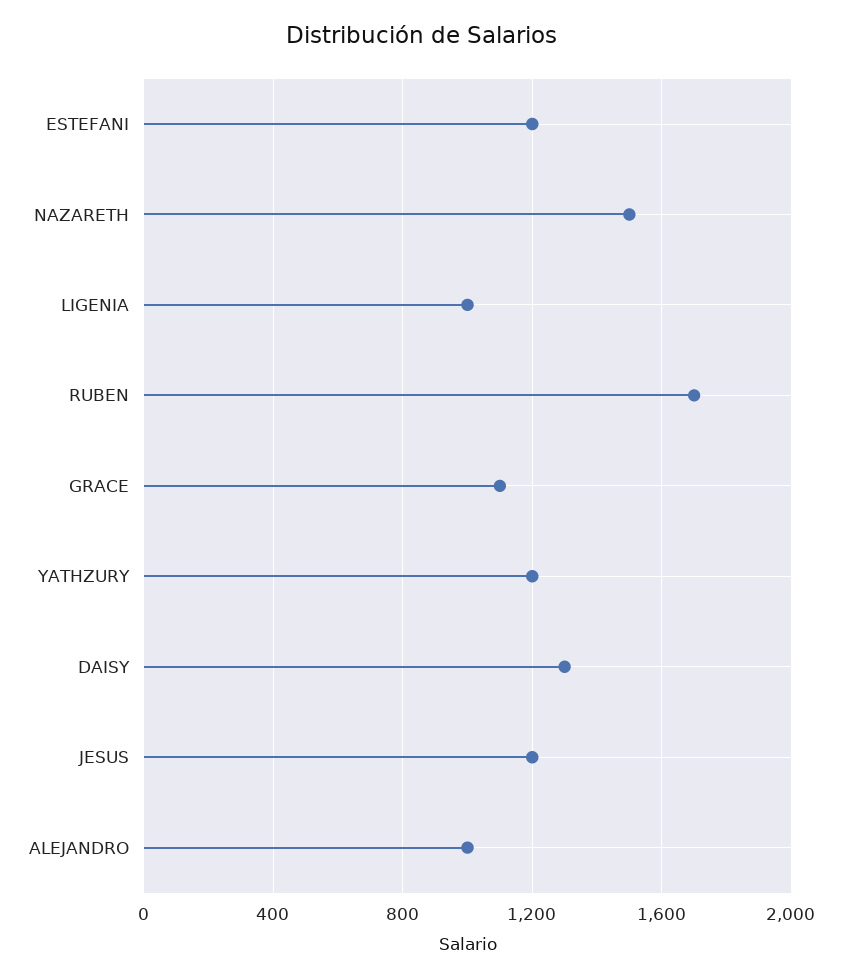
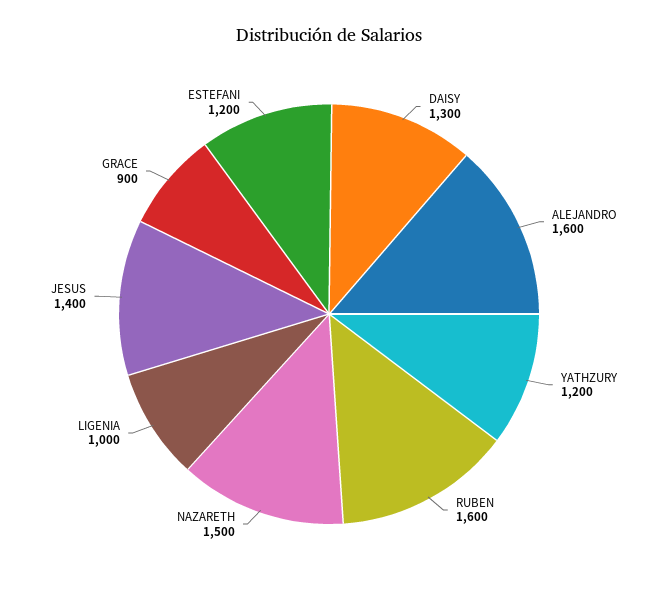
  {
    "ESTEFANI": 1200,
    "NAZARETH": 1500,
    "LIGENIA": 1000,
-   "RUBEN": 1700,
+   "RUBEN": 1600,
-   "GRACE": 1100,
+   "GRACE": 900,
    "YATHZURY": 1200,
    "DAISY": 1300,
-   "JESUS": 1200,
+   "JESUS": 1400,
-   "ALEJANDRO": 1000
+   "ALEJANDRO": 1600
  }

